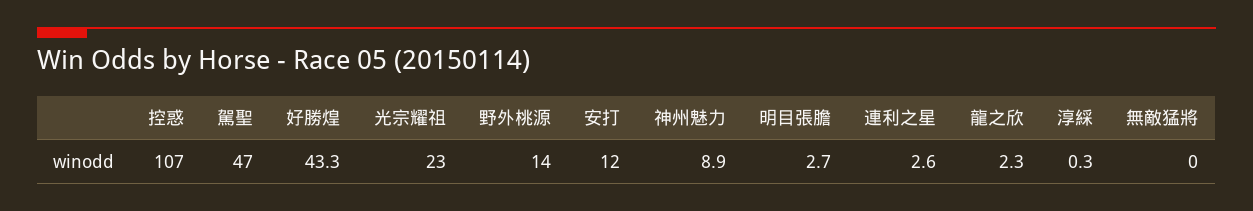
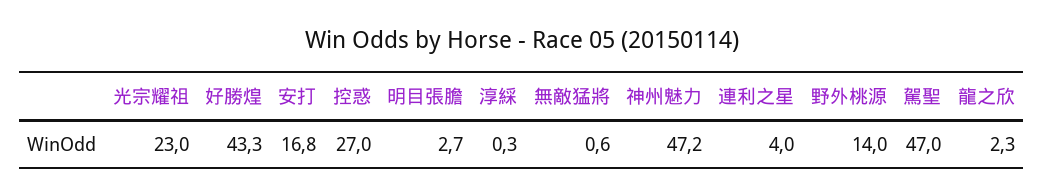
  {
-   "控惑": 107,
+   "控惑": 27,
    "駕聖": 47,
    "好勝煌": 43.3,
    "光宗耀祖": 23,
    "野外桃源": 14,
-   "安打": 12,
+   "安打": 16.8,
-   "神州魅力": 8.9,
+   "神州魅力": 47.2,
    "明目張膽": 2.7,
-   "連利之星": 2.6,
+   "連利之星": 4,
    "龍之欣": 2.3,
    "淳綵": 0.3,
-   "無敵猛將": 0
+   "無敵猛將": 0.6
  }

